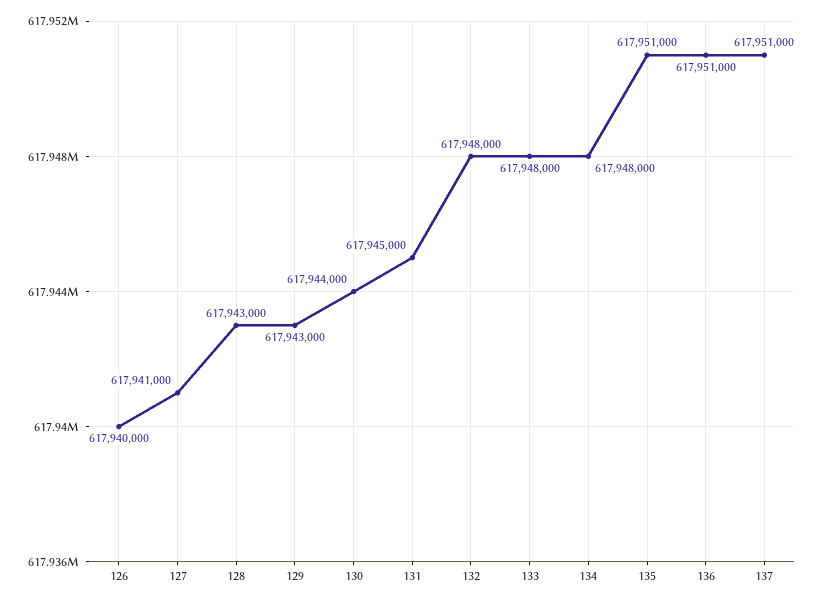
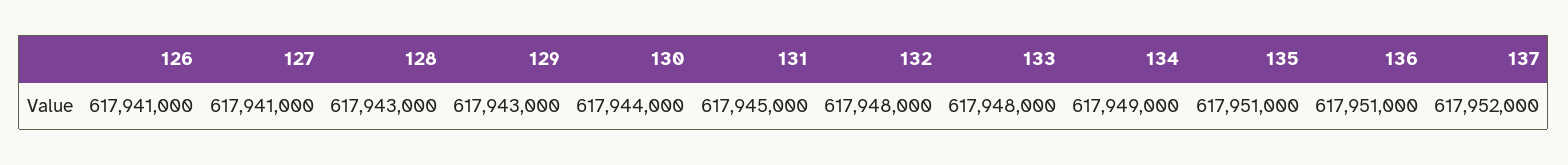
  {
-   "126": 617940000,
+   "126": 617941000,
    "127": 617941000,
    "128": 617943000,
    "129": 617943000,
    "130": 617944000,
    "131": 617945000,
    "132": 617948000,
    "133": 617948000,
-   "134": 617948000,
+   "134": 617949000,
    "135": 617951000,
    "136": 617951000,
-   "137": 617951000
+   "137": 617952000
  }

